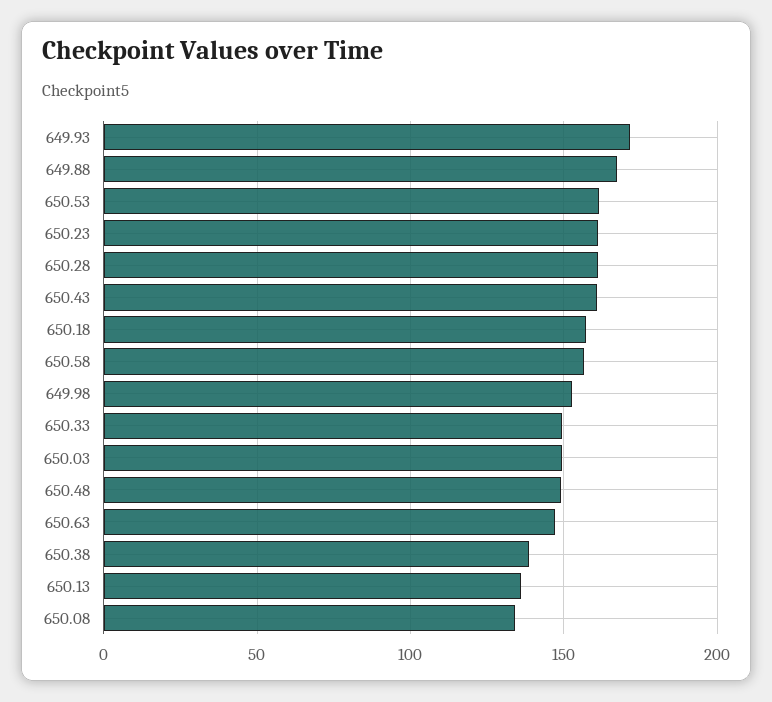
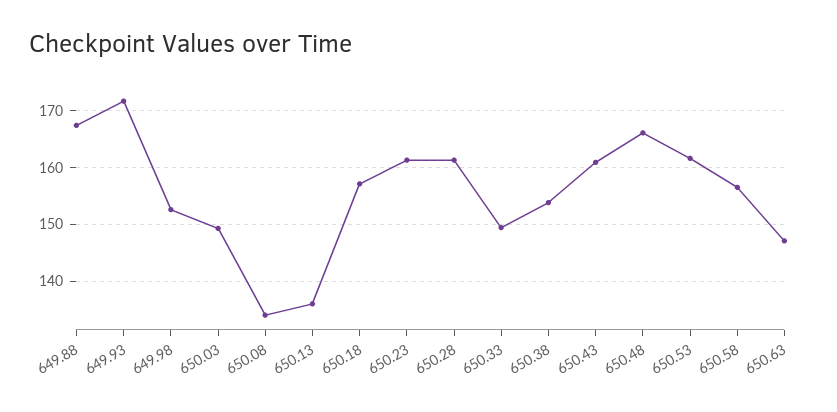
  {
    "649.93": 172,
    "649.88": 168,
    "650.53": 162,
    "650.23": 162,
    "650.28": 162,
    "650.43": 160,
    "650.18": 158,
    "650.58": 156,
    "649.98": 152,
    "650.33": 150,
    "650.03": 150,
-   "650.48": 150,
+   "650.48": 166,
    "650.63": 148,
-   "650.38": 140,
+   "650.38": 154,
    "650.13": 136,
    "650.08": 134
  }

